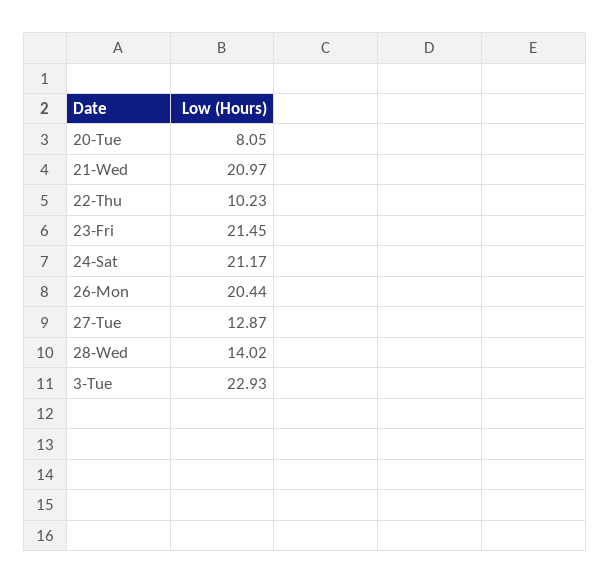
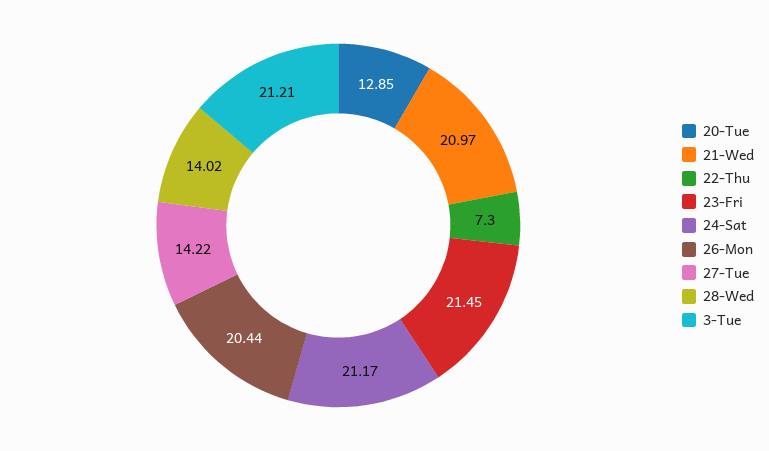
  {
-   "20-Tue": 8.05,
+   "20-Tue": 12.85,
    "21-Wed": 20.97,
-   "22-Thu": 10.23,
+   "22-Thu": 7.3,
    "23-Fri": 21.45,
    "24-Sat": 21.17,
    "26-Mon": 20.44,
-   "27-Tue": 12.87,
+   "27-Tue": 14.22,
    "28-Wed": 14.02,
-   "3-Tue": 22.93
+   "3-Tue": 21.21
  }

